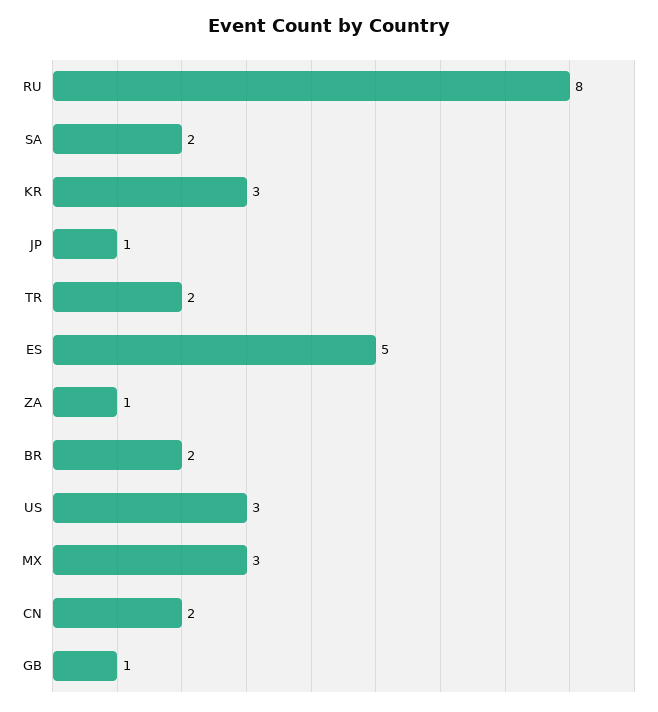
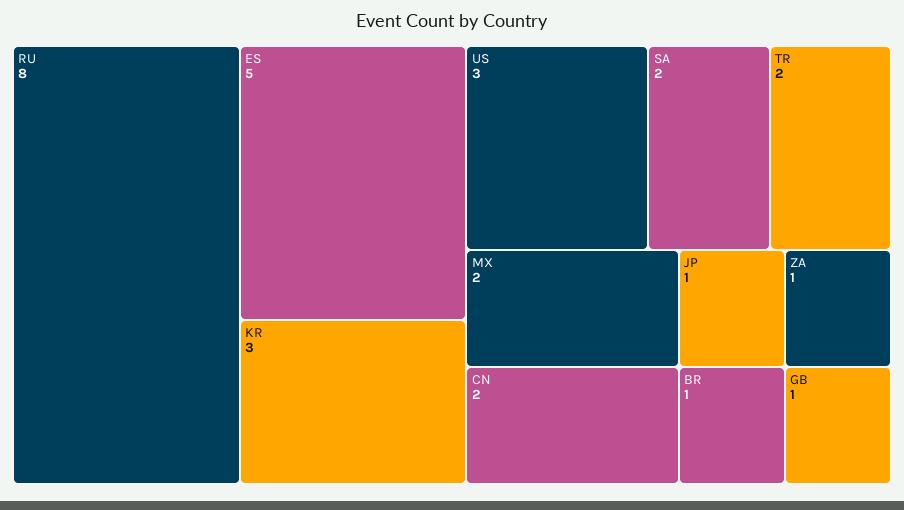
  {
    "RU": 8,
    "SA": 2,
    "KR": 3,
    "JP": 1,
    "TR": 2,
    "ES": 5,
    "ZA": 1,
-   "BR": 2,
+   "BR": 1,
    "US": 3,
-   "MX": 3,
+   "MX": 2,
    "CN": 2,
    "GB": 1
  }

